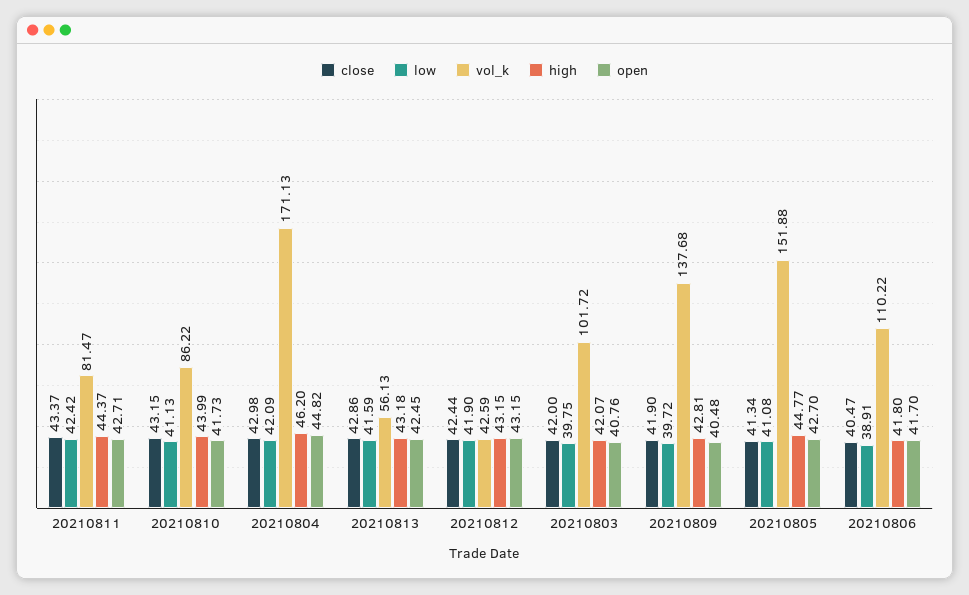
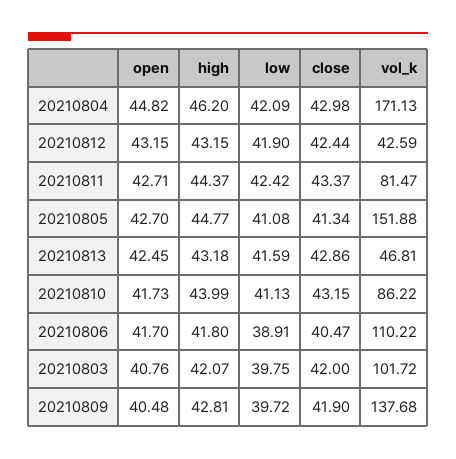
  {
    "close": {
      "20210811": 43.37,
      "20210810": 43.15,
      "20210804": 42.98,
      "20210813": 42.86,
      "20210812": 42.44,
      "20210803": 42,
      "20210809": 41.9,
      "20210805": 41.34,
      "20210806": 40.47
    },
    "low": {
      "20210811": 42.42,
      "20210810": 41.13,
      "20210804": 42.09,
      "20210813": 41.59,
      "20210812": 41.9,
      "20210803": 39.75,
      "20210809": 39.72,
      "20210805": 41.08,
      "20210806": 38.91
    },
    "vol_k": {
      "20210811": 81.47,
      "20210810": 86.22,
      "20210804": 171.13,
-     "20210813": 56.13,
+     "20210813": 46.81,
      "20210812": 42.59,
      "20210803": 101.72,
      "20210809": 137.68,
      "20210805": 151.88,
      "20210806": 110.22
    },
    "high": {
      "20210811": 44.37,
      "20210810": 43.99,
      "20210804": 46.2,
      "20210813": 43.18,
      "20210812": 43.15,
      "20210803": 42.07,
      "20210809": 42.81,
      "20210805": 44.77,
      "20210806": 41.8
    },
    "open": {
      "20210811": 42.71,
      "20210810": 41.73,
      "20210804": 44.82,
      "20210813": 42.45,
      "20210812": 43.15,
      "20210803": 40.76,
      "20210809": 40.48,
      "20210805": 42.7,
      "20210806": 41.7
    }
  }

